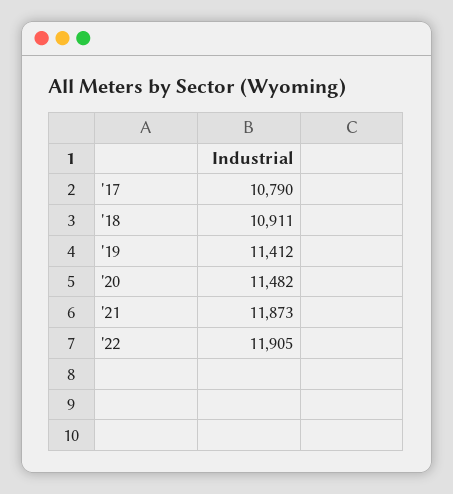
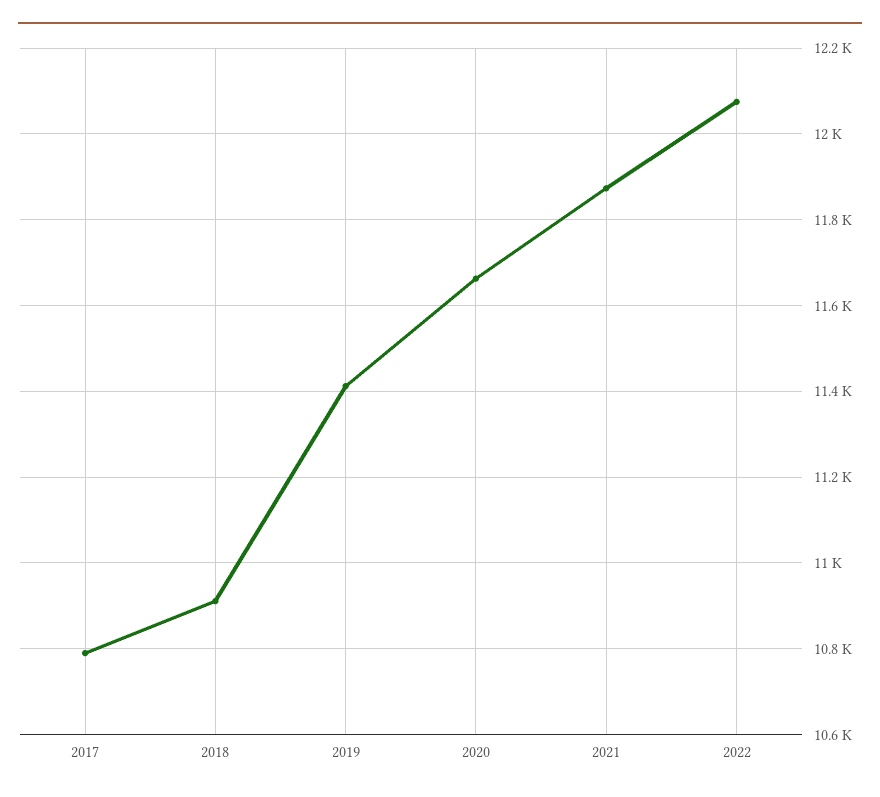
  {
    "'17": 10790,
    "'18": 10911,
    "'19": 11412,
-   "'20": 11482,
+   "'20": 11660,
    "'21": 11873,
-   "'22": 11905
+   "'22": 12080
  }

